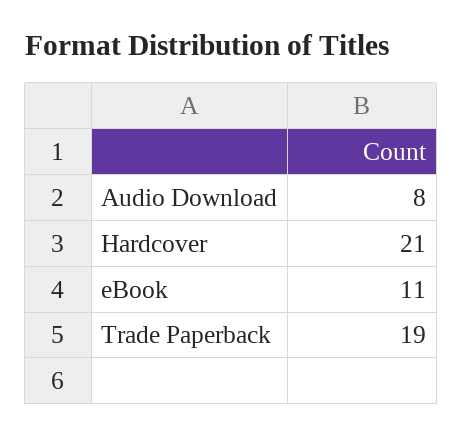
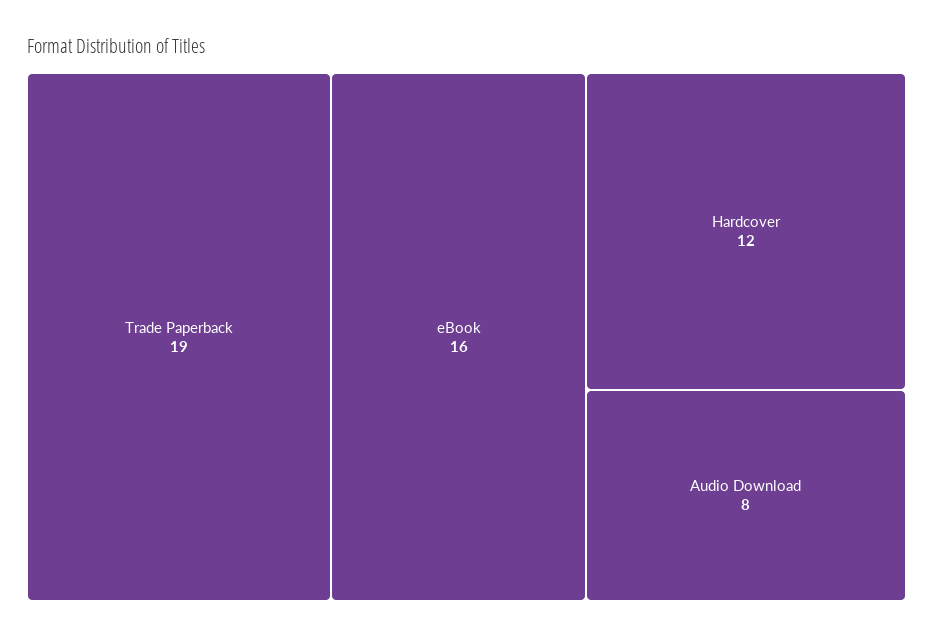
  {
    "Audio Download": 8,
-   "Hardcover": 21,
+   "Hardcover": 12,
-   "eBook": 11,
+   "eBook": 16,
    "Trade Paperback": 19
  }

